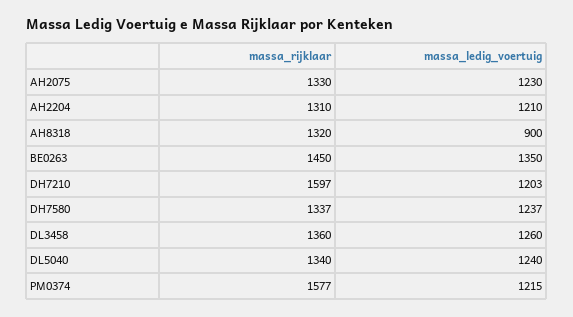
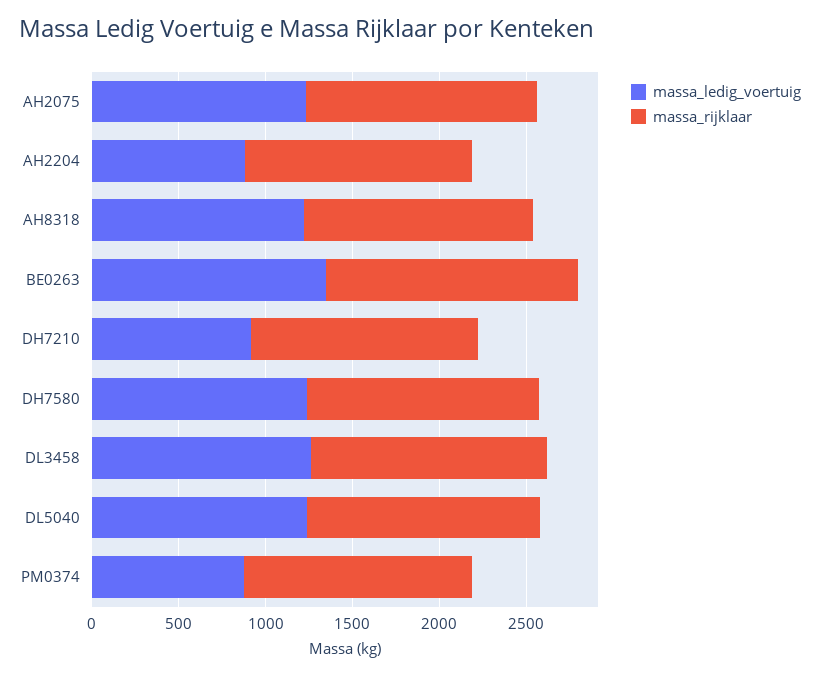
  {
    "massa_rijklaar": {
      "AH2075": 1330,
      "AH2204": 1310,
      "AH8318": 1320,
      "BE0263": 1450,
-     "DH7210": 1597,
+     "DH7210": 1300,
      "DH7580": 1337,
      "DL3458": 1360,
      "DL5040": 1340,
-     "PM0374": 1577
+     "PM0374": 1300
    },
    "massa_ledig_voertuig": {
      "AH2075": 1230,
-     "AH2204": 1210,
+     "AH2204": 900,
-     "AH8318": 900,
+     "AH8318": 1200,
      "BE0263": 1350,
-     "DH7210": 1203,
+     "DH7210": 900,
      "DH7580": 1237,
      "DL3458": 1260,
      "DL5040": 1240,
-     "PM0374": 1215
+     "PM0374": 900
    }
  }

